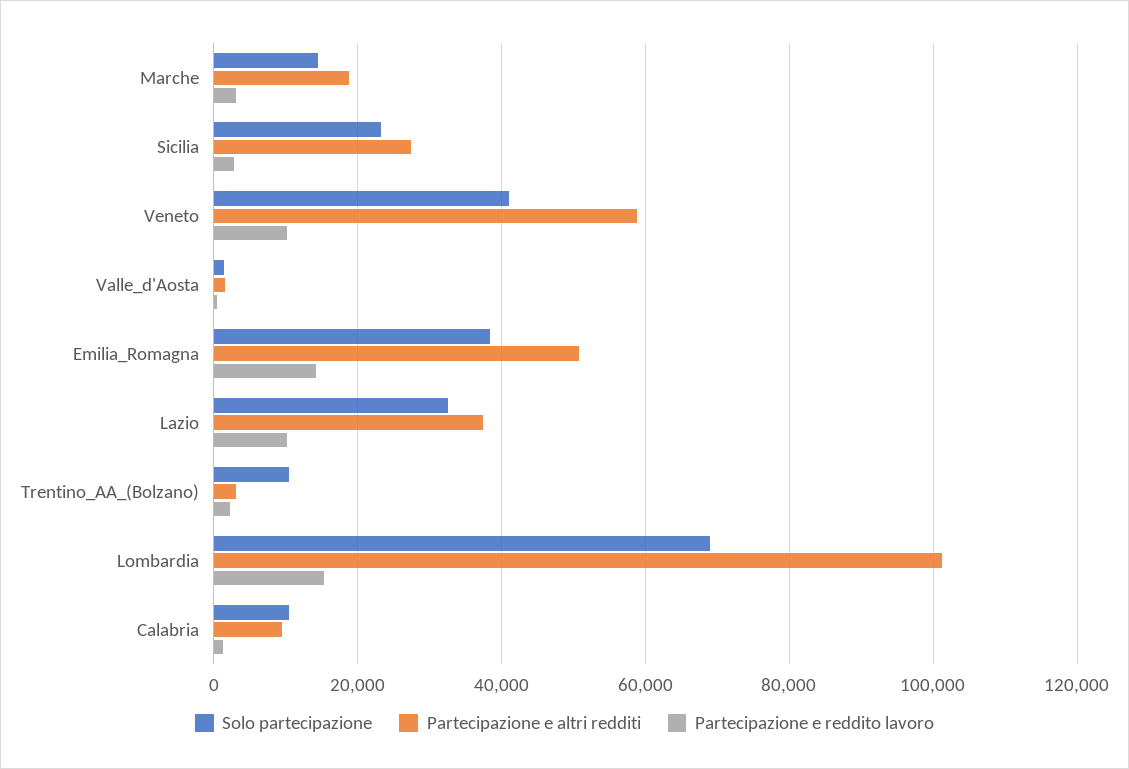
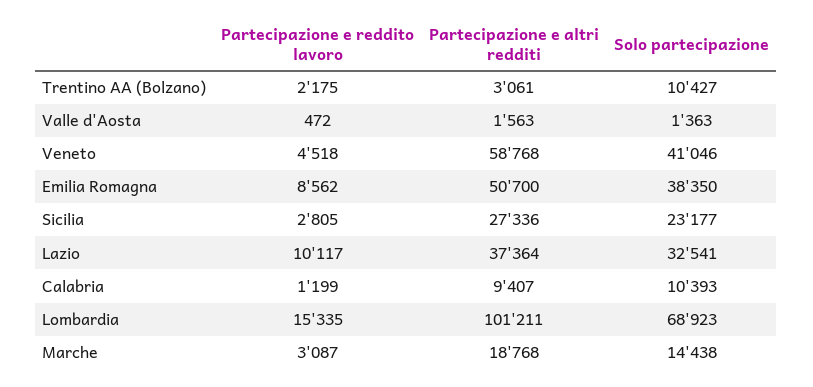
  {
    "Solo partecipazione": {
      "Marche": 14438,
      "Sicilia": 23177,
      "Veneto": 41046,
      "Valle_d'Aosta": 1363,
      "Emilia_Romagna": 38350,
      "Lazio": 32541,
      "Trentino_AA_(Bolzano)": 10427,
      "Lombardia": 68923,
      "Calabria": 10393
    },
    "Partecipazione e altri redditi": {
      "Marche": 18768,
      "Sicilia": 27336,
      "Veneto": 58768,
      "Valle_d'Aosta": 1563,
      "Emilia_Romagna": 50700,
      "Lazio": 37364,
      "Trentino_AA_(Bolzano)": 3061,
      "Lombardia": 101211,
      "Calabria": 9407
    },
    "Partecipazione e reddito lavoro": {
      "Marche": 3087,
      "Sicilia": 2805,
-     "Veneto": 10000,
+     "Veneto": 4518,
      "Valle_d'Aosta": 472,
-     "Emilia_Romagna": 14000,
+     "Emilia_Romagna": 8562,
      "Lazio": 10117,
      "Trentino_AA_(Bolzano)": 2175,
      "Lombardia": 15335,
      "Calabria": 1199
    }
  }

